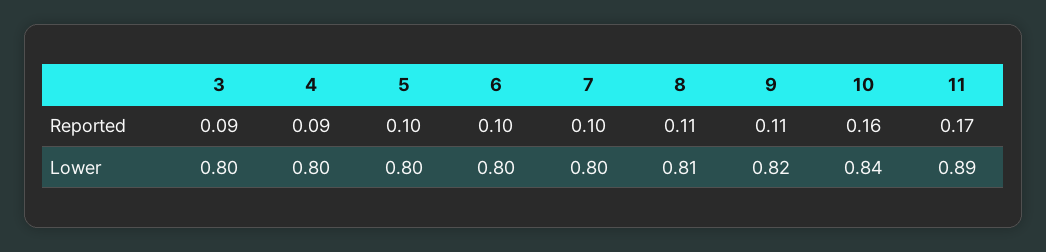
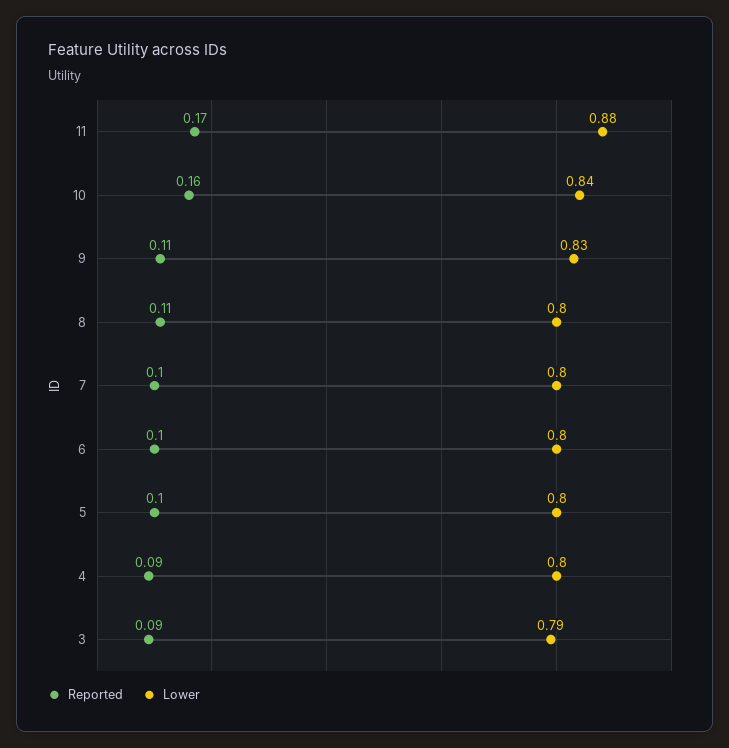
  {
    "Reported": {
      "3": 0.09,
      "4": 0.09,
      "5": 0.1,
      "6": 0.1,
      "7": 0.1,
      "8": 0.11,
      "9": 0.11,
      "10": 0.16,
      "11": 0.17
    },
    "Lower": {
-     "3": 0.8,
+     "3": 0.79,
      "4": 0.8,
      "5": 0.8,
      "6": 0.8,
      "7": 0.8,
-     "8": 0.81,
+     "8": 0.8,
-     "9": 0.82,
+     "9": 0.83,
      "10": 0.84,
-     "11": 0.89
+     "11": 0.88
    }
  }

